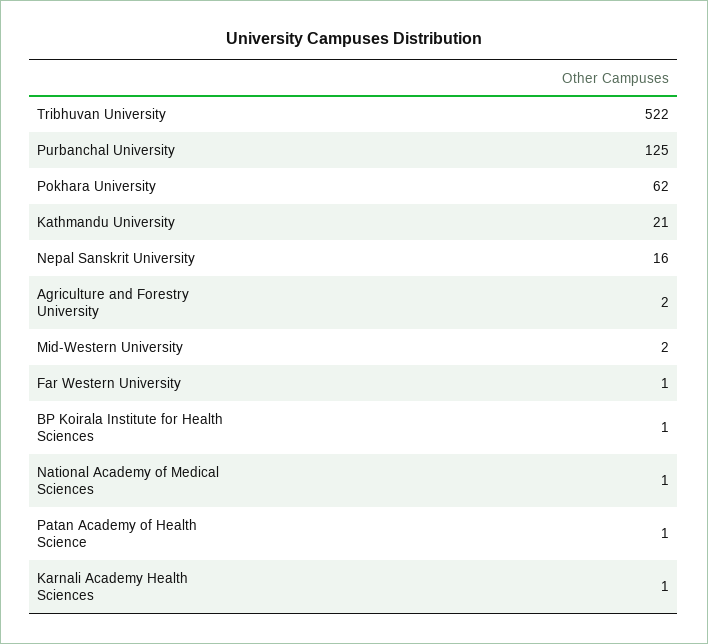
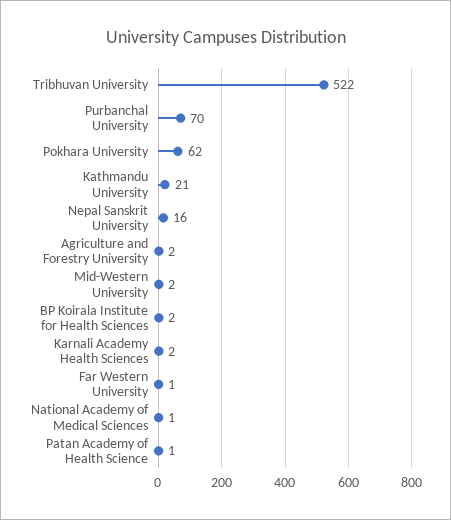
  {
    "Tribhuvan University": 522,
-   "Purbanchal University": 125,
+   "Purbanchal University": 70,
    "Pokhara University": 62,
    "Kathmandu University": 21,
    "Nepal Sanskrit University": 16,
    "Agriculture and Forestry University": 2,
    "Mid-Western University": 2,
    "Far Western University": 1,
-   "BP Koirala Institute for Health Sciences": 1,
+   "BP Koirala Institute for Health Sciences": 2,
    "National Academy of Medical Sciences": 1,
    "Patan Academy of Health Science": 1,
-   "Karnali Academy Health Sciences": 1
+   "Karnali Academy Health Sciences": 2
  }

